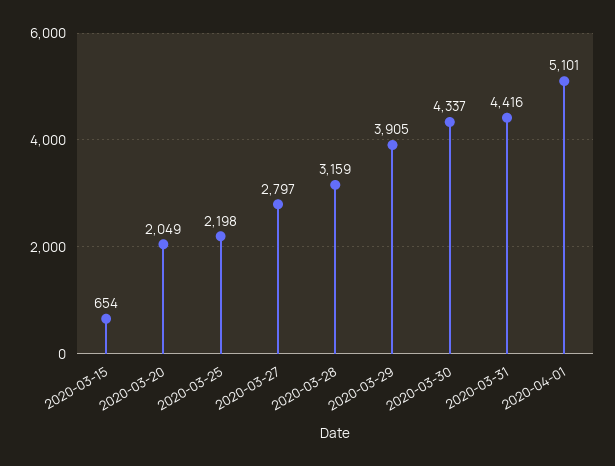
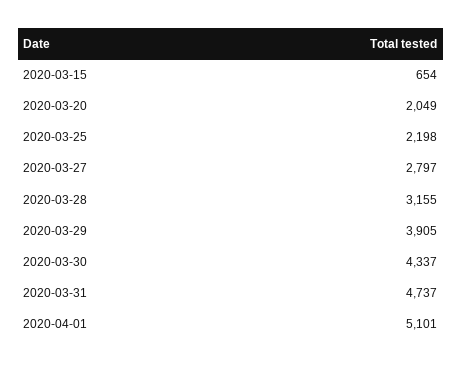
  {
    "2020-03-15": 654,
    "2020-03-20": 2049,
    "2020-03-25": 2198,
    "2020-03-27": 2797,
-   "2020-03-28": 3159,
+   "2020-03-28": 3155,
    "2020-03-29": 3905,
    "2020-03-30": 4337,
-   "2020-03-31": 4416,
+   "2020-03-31": 4737,
    "2020-04-01": 5101
  }

